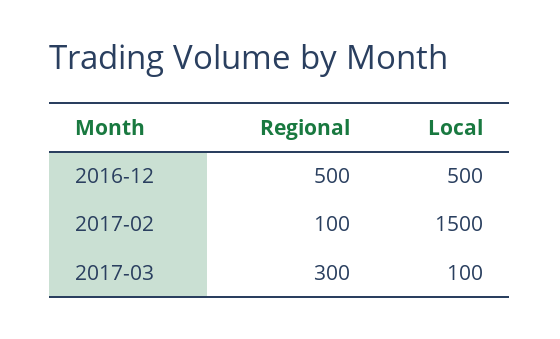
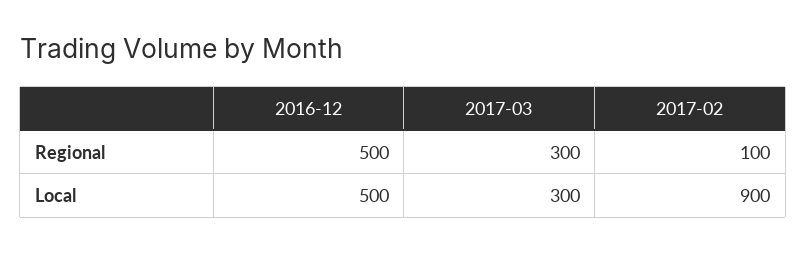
  {
    "Regional": {
      "2016-12": 500,
      "2017-02": 100,
      "2017-03": 300
    },
    "Local": {
      "2016-12": 500,
-     "2017-02": 1500,
+     "2017-02": 900,
-     "2017-03": 100
+     "2017-03": 300
    }
  }

